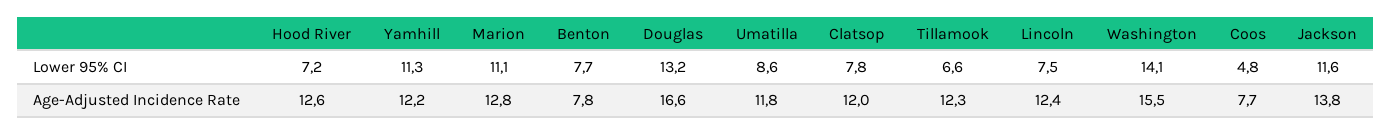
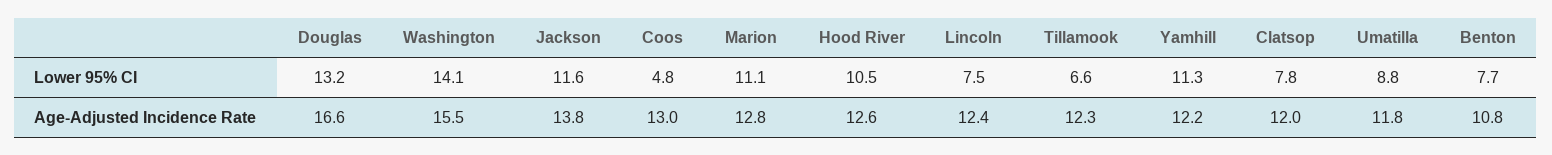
  {
    "Hood River": {
-     "Lower 95% CI": 7.2,
+     "Lower 95% CI": 10.5,
      "Age-Adjusted Incidence Rate": 12.6
    },
    "Yamhill": {
      "Lower 95% CI": 11.3,
      "Age-Adjusted Incidence Rate": 12.2
    },
    "Marion": {
      "Lower 95% CI": 11.1,
      "Age-Adjusted Incidence Rate": 12.8
    },
    "Benton": {
      "Lower 95% CI": 7.7,
-     "Age-Adjusted Incidence Rate": 7.8
+     "Age-Adjusted Incidence Rate": 10.8
    },
    "Douglas": {
      "Lower 95% CI": 13.2,
      "Age-Adjusted Incidence Rate": 16.6
    },
    "Umatilla": {
-     "Lower 95% CI": 8.6,
+     "Lower 95% CI": 8.8,
      "Age-Adjusted Incidence Rate": 11.8
    },
    "Clatsop": {
      "Lower 95% CI": 7.8,
      "Age-Adjusted Incidence Rate": 12
    },
    "Tillamook": {
      "Lower 95% CI": 6.6,
      "Age-Adjusted Incidence Rate": 12.3
    },
    "Lincoln": {
      "Lower 95% CI": 7.5,
      "Age-Adjusted Incidence Rate": 12.4
    },
    "Washington": {
      "Lower 95% CI": 14.1,
      "Age-Adjusted Incidence Rate": 15.5
    },
    "Coos": {
      "Lower 95% CI": 4.8,
-     "Age-Adjusted Incidence Rate": 7.7
+     "Age-Adjusted Incidence Rate": 13
    },
    "Jackson": {
      "Lower 95% CI": 11.6,
      "Age-Adjusted Incidence Rate": 13.8
    }
  }

